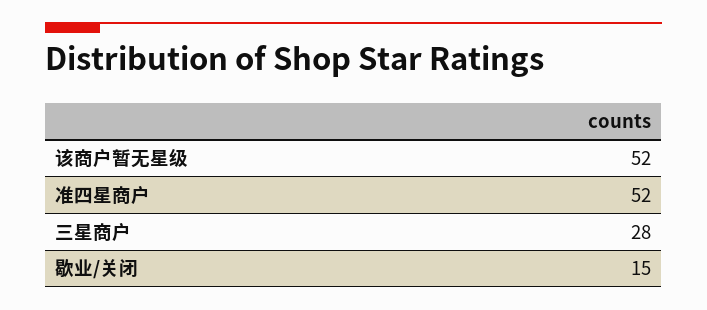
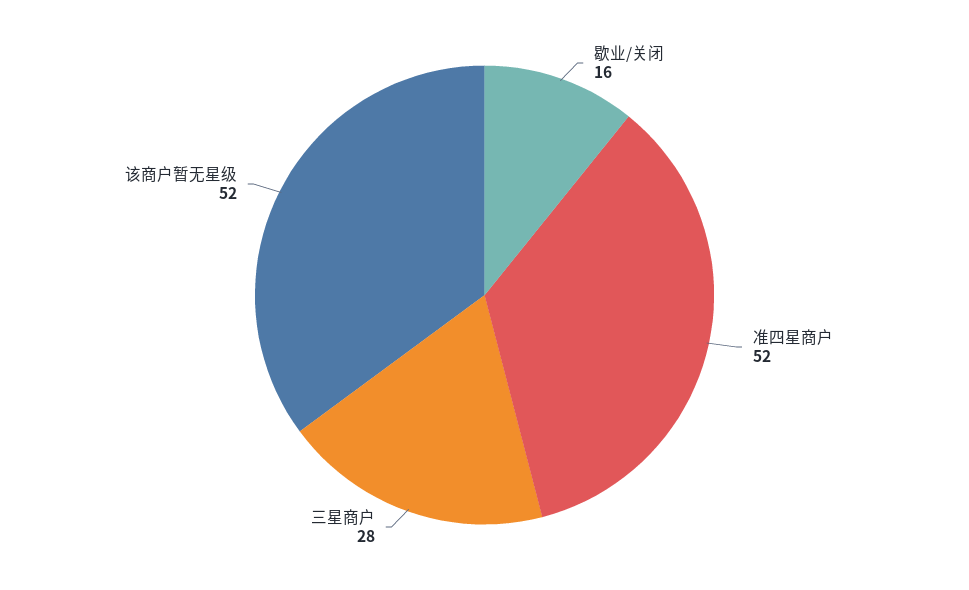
  {
    "该商户暂无星级": 52,
    "准四星商户": 52,
    "三星商户": 28,
-   "歇业/关闭": 15
+   "歇业/关闭": 16
  }

